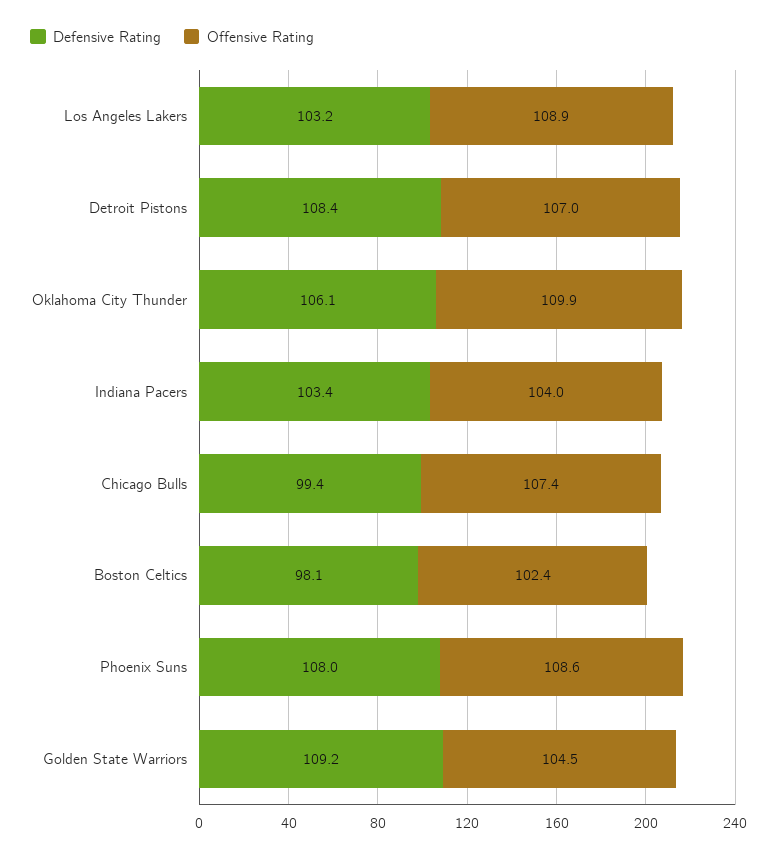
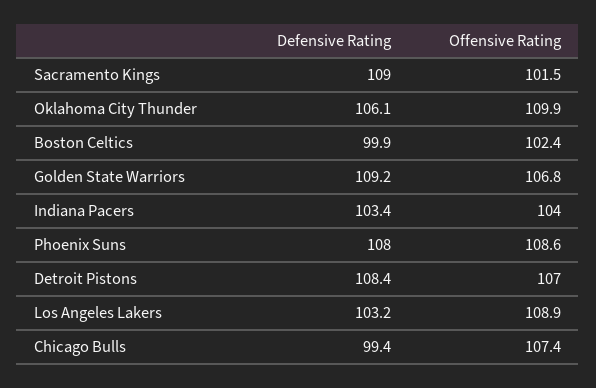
  {
    "Defensive Rating": {
      "Los Angeles Lakers": 103.2,
      "Detroit Pistons": 108.4,
      "Oklahoma City Thunder": 106.1,
      "Indiana Pacers": 103.4,
      "Chicago Bulls": 99.4,
-     "Boston Celtics": 98.1,
+     "Boston Celtics": 99.9,
      "Phoenix Suns": 108,
-     "Golden State Warriors": 109.2
+     "Golden State Warriors": 109.2,
+     "Sacramento Kings": 109
    },
    "Offensive Rating": {
      "Los Angeles Lakers": 108.9,
      "Detroit Pistons": 107,
      "Oklahoma City Thunder": 109.9,
      "Indiana Pacers": 104,
      "Chicago Bulls": 107.4,
      "Boston Celtics": 102.4,
      "Phoenix Suns": 108.6,
-     "Golden State Warriors": 104.5
+     "Golden State Warriors": 106.8,
+     "Sacramento Kings": 101.5
    }
  }

